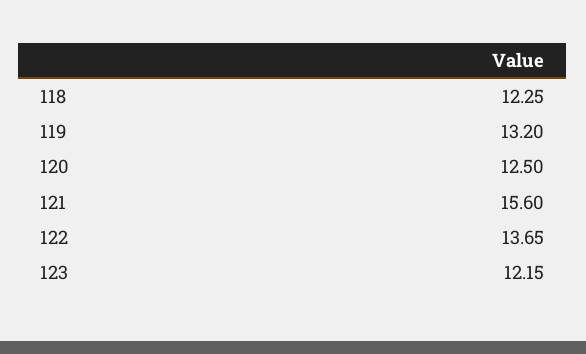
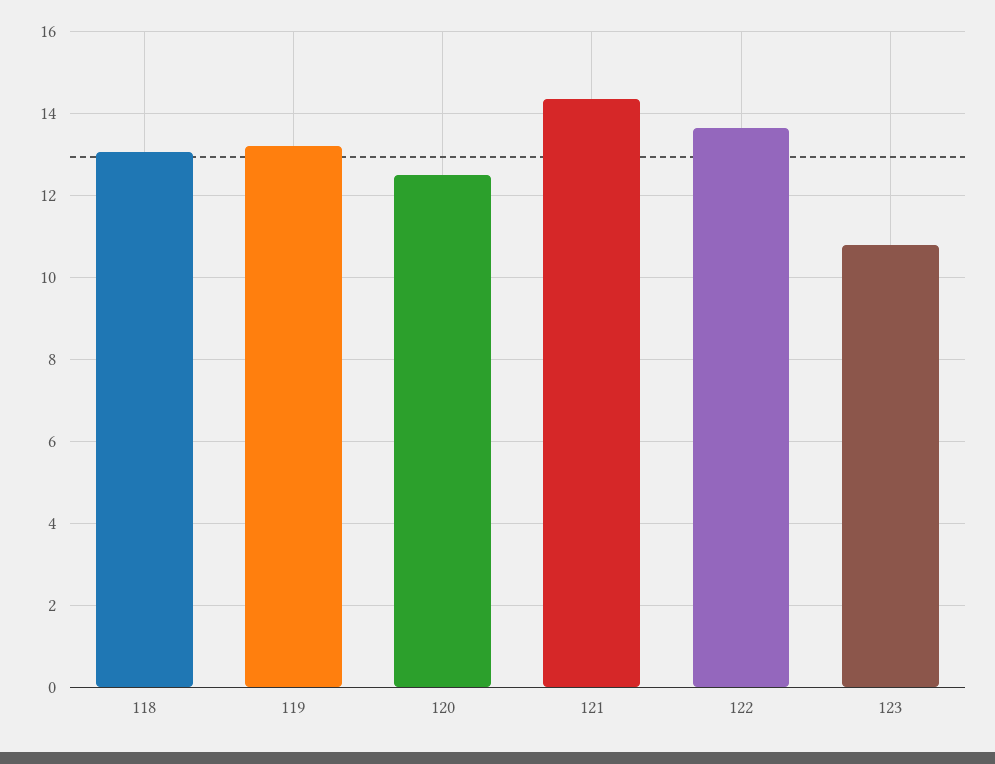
  {
-   "118": 12.25,
+   "118": 13,
    "119": 13.2,
    "120": 12.5,
-   "121": 15.6,
+   "121": 14.4,
    "122": 13.65,
-   "123": 12.15
+   "123": 10.8
  }

